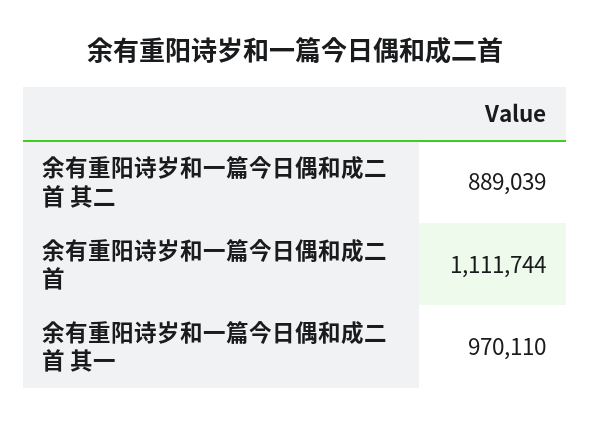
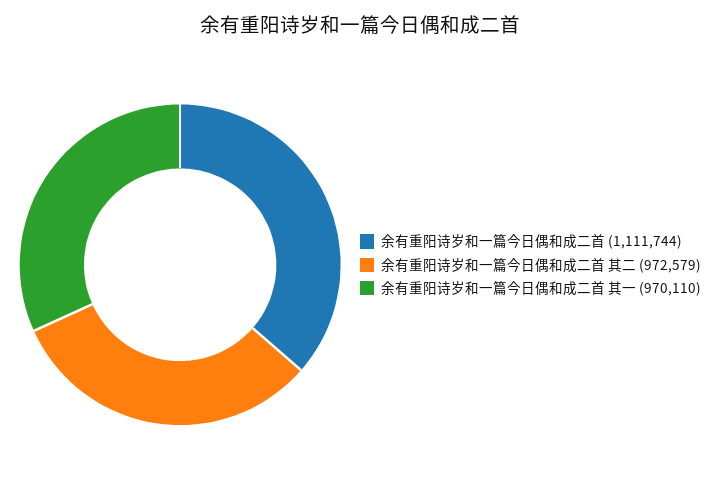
  {
-   "余有重阳诗岁和一篇今日偶和成二首 其二": 889039,
+   "余有重阳诗岁和一篇今日偶和成二首 其二": 972579,
    "余有重阳诗岁和一篇今日偶和成二首": 1111744,
    "余有重阳诗岁和一篇今日偶和成二首 其一": 970110
  }

